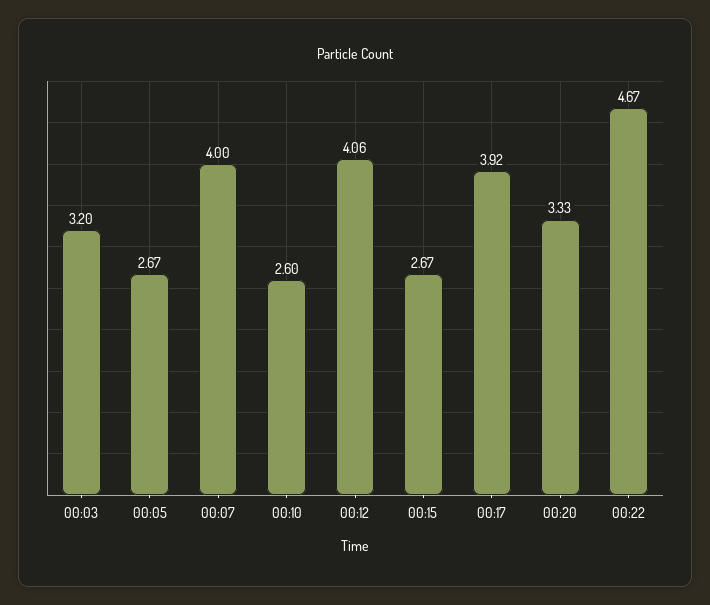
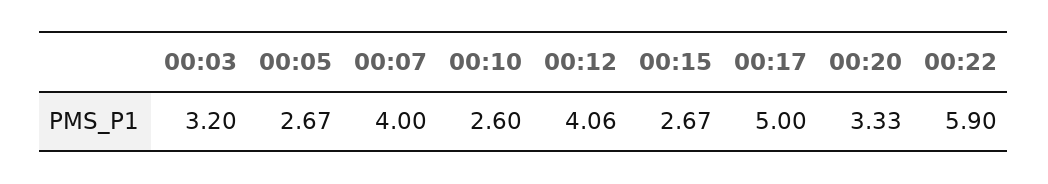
  {
    "00:03": 3.2,
    "00:05": 2.67,
    "00:07": 4,
    "00:10": 2.6,
    "00:12": 4.06,
    "00:15": 2.67,
-   "00:17": 3.92,
+   "00:17": 5,
    "00:20": 3.33,
-   "00:22": 4.67
+   "00:22": 5.9
  }

